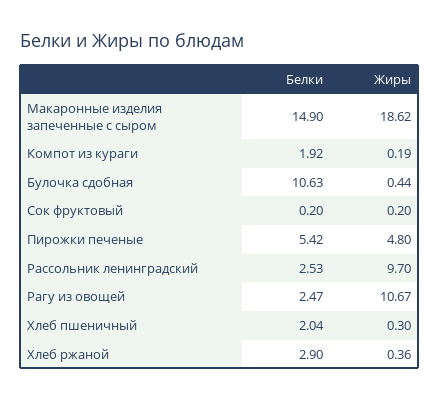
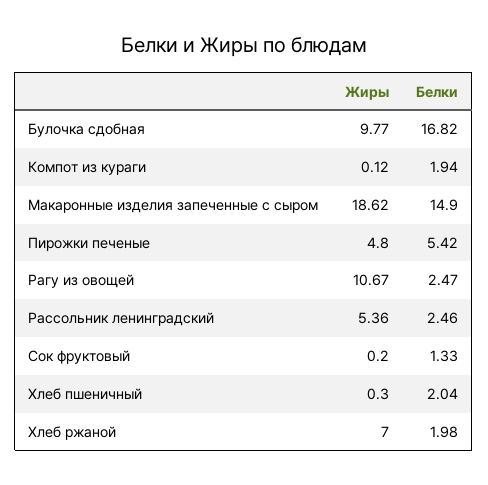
  {
    "Белки": {
      "Макаронные изделия запеченные с сыром": 14.9,
-     "Компот из кураги": 1.92,
+     "Компот из кураги": 1.94,
-     "Булочка сдобная": 10.63,
+     "Булочка сдобная": 16.82,
-     "Сок фруктовый": 0.2,
+     "Сок фруктовый": 1.33,
      "Пирожки печеные": 5.42,
-     "Рассольник ленинградский": 2.53,
+     "Рассольник ленинградский": 2.46,
      "Рагу из овощей": 2.47,
      "Хлеб пшеничный": 2.04,
-     "Хлеб ржаной": 2.9
+     "Хлеб ржаной": 1.98
    },
    "Жиры": {
      "Макаронные изделия запеченные с сыром": 18.62,
-     "Компот из кураги": 0.19,
+     "Компот из кураги": 0.12,
-     "Булочка сдобная": 0.44,
+     "Булочка сдобная": 9.77,
      "Сок фруктовый": 0.2,
      "Пирожки печеные": 4.8,
-     "Рассольник ленинградский": 9.7,
+     "Рассольник ленинградский": 5.36,
      "Рагу из овощей": 10.67,
      "Хлеб пшеничный": 0.3,
-     "Хлеб ржаной": 0.36
+     "Хлеб ржаной": 7
    }
  }

